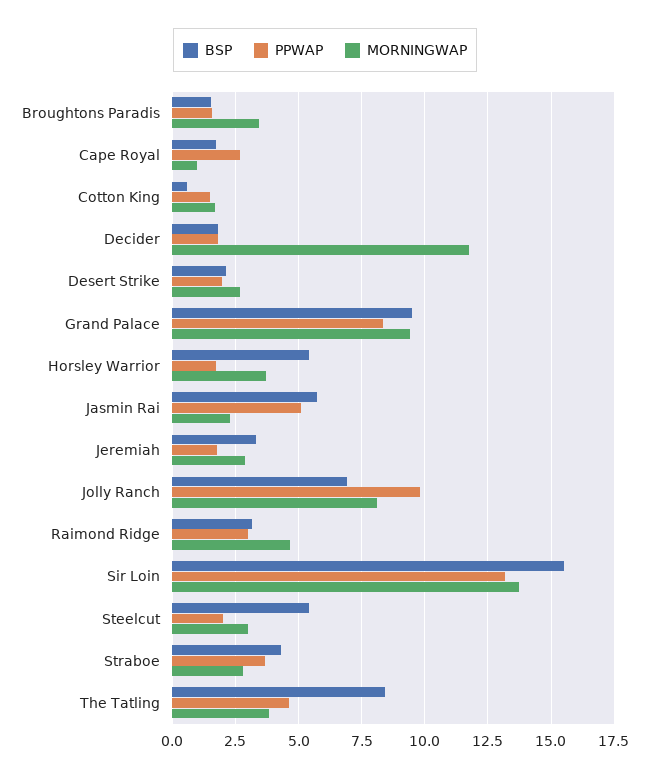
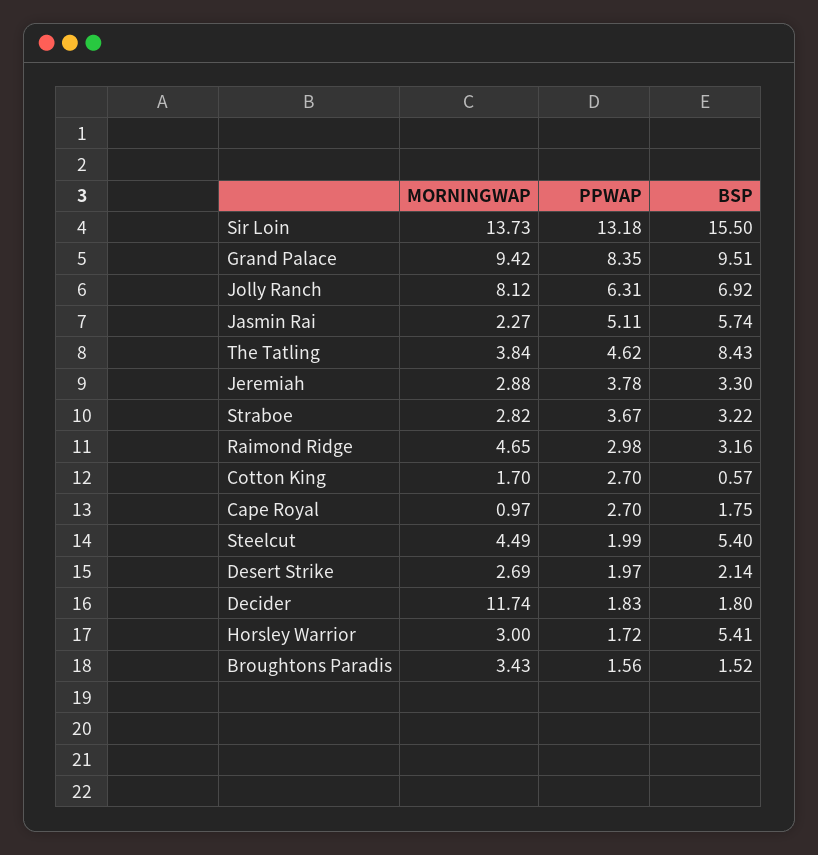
  {
    "BSP": {
      "Broughtons Paradis": 1.52,
      "Cape Royal": 1.75,
      "Cotton King": 0.57,
      "Decider": 1.8,
      "Desert Strike": 2.14,
      "Grand Palace": 9.51,
      "Horsley Warrior": 5.41,
      "Jasmin Rai": 5.74,
      "Jeremiah": 3.3,
      "Jolly Ranch": 6.92,
      "Raimond Ridge": 3.16,
      "Sir Loin": 15.5,
      "Steelcut": 5.4,
-     "Straboe": 4.25,
+     "Straboe": 3.22,
      "The Tatling": 8.43
    },
    "PPWAP": {
      "Broughtons Paradis": 1.56,
      "Cape Royal": 2.7,
-     "Cotton King": 1.5,
+     "Cotton King": 2.7,
      "Decider": 1.83,
      "Desert Strike": 1.97,
      "Grand Palace": 8.35,
      "Horsley Warrior": 1.72,
      "Jasmin Rai": 5.11,
-     "Jeremiah": 1.75,
+     "Jeremiah": 3.78,
-     "Jolly Ranch": 9.75,
+     "Jolly Ranch": 6.31,
      "Raimond Ridge": 2.98,
      "Sir Loin": 13.18,
      "Steelcut": 1.99,
      "Straboe": 3.67,
      "The Tatling": 4.62
    },
    "MORNINGWAP": {
      "Broughtons Paradis": 3.43,
      "Cape Royal": 0.97,
      "Cotton King": 1.7,
      "Decider": 11.74,
      "Desert Strike": 2.69,
      "Grand Palace": 9.42,
-     "Horsley Warrior": 3.75,
+     "Horsley Warrior": 3,
      "Jasmin Rai": 2.27,
      "Jeremiah": 2.88,
      "Jolly Ranch": 8.12,
      "Raimond Ridge": 4.65,
      "Sir Loin": 13.73,
-     "Steelcut": 3,
+     "Steelcut": 4.49,
      "Straboe": 2.82,
      "The Tatling": 3.84
    }
  }

